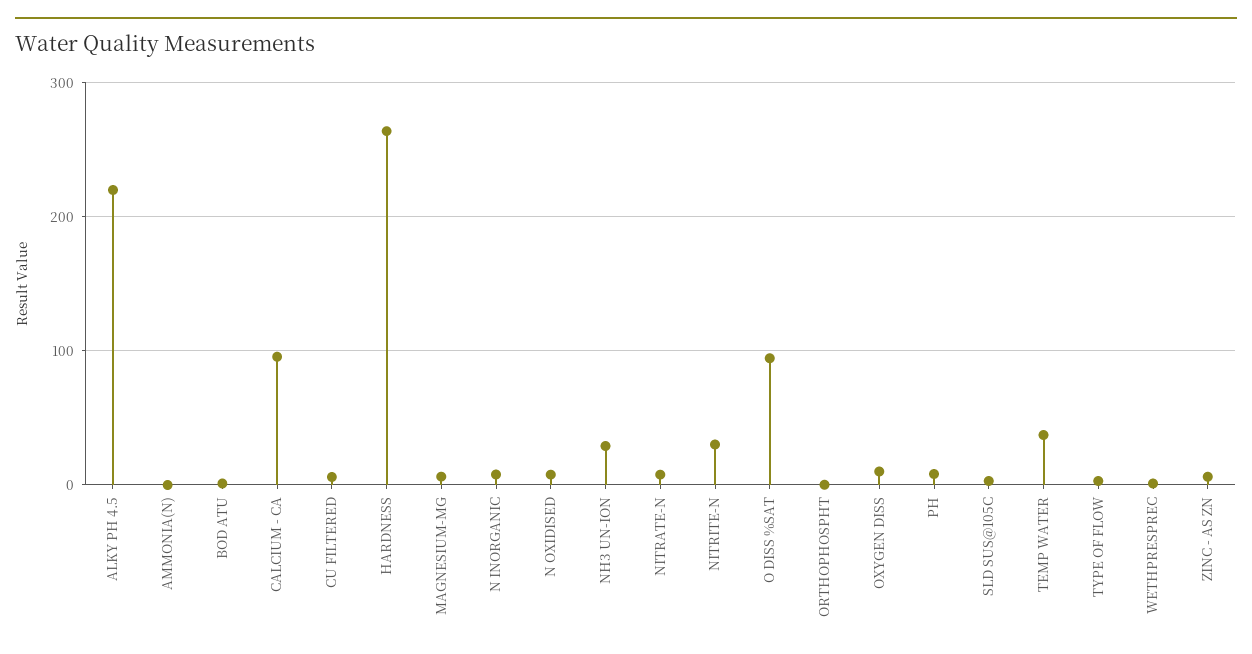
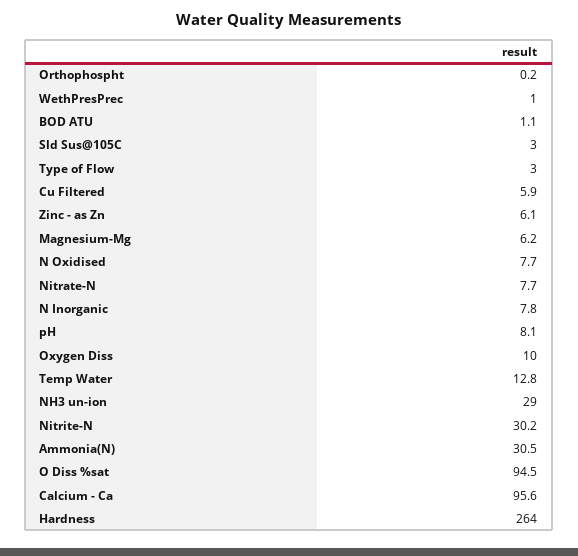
  {
-   "ALKY PH 4.5": 220,
-   "AMMONIA(N)": 0,
+   "AMMONIA(N)": 30.5,
    "BOD ATU": 1.1,
    "CALCIUM - CA": 95.6,
    "CU FILTERED": 5.9,
    "HARDNESS": 264,
    "MAGNESIUM-MG": 6.2,
    "N INORGANIC": 7.8,
    "N OXIDISED": 7.7,
    "NH3 UN-ION": 29,
    "NITRATE-N": 7.7,
    "NITRITE-N": 30.2,
    "O DISS %SAT": 94.5,
    "ORTHOPHOSPHT": 0.2,
    "OXYGEN DISS": 10,
    "PH": 8.1,
    "SLD SUS@105C": 3,
-   "TEMP WATER": 40,
+   "TEMP WATER": 12.8,
    "TYPE OF FLOW": 3,
    "WETHPRESPREC": 1,
    "ZINC - AS ZN": 6.1
  }

